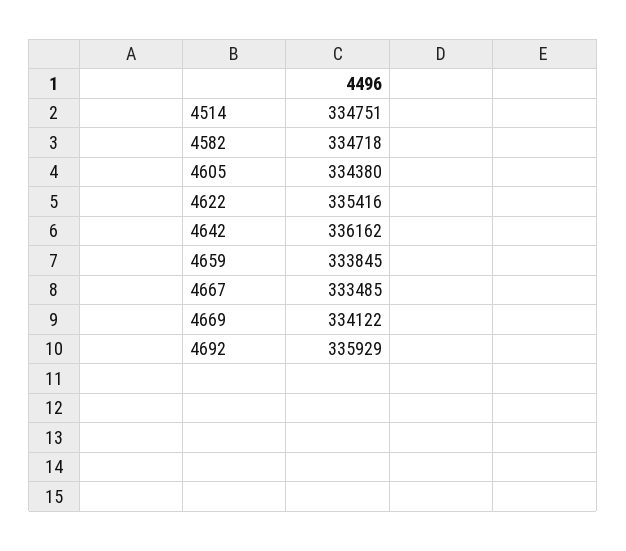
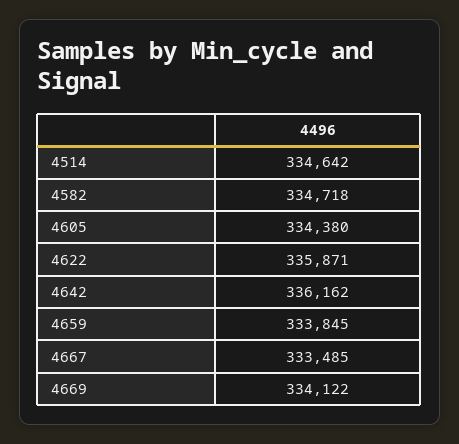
  {
-   "4514": 334751,
+   "4514": 334642,
    "4582": 334718,
    "4605": 334380,
-   "4622": 335416,
+   "4622": 335871,
    "4642": 336162,
    "4659": 333845,
    "4667": 333485,
-   "4669": 334122,
+   "4669": 334122
-   "4692": 335929
  }

